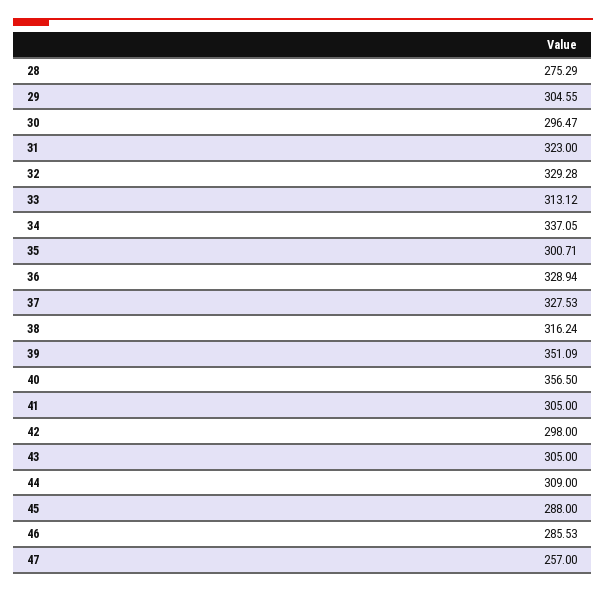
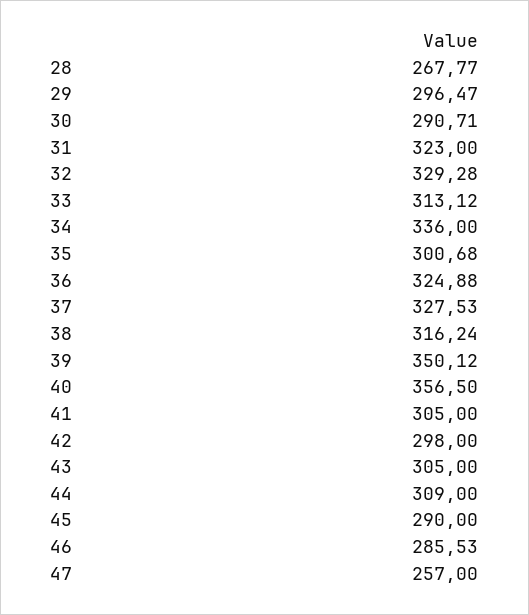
  {
-   "28": 275.29,
+   "28": 267.77,
-   "29": 304.55,
+   "29": 296.47,
-   "30": 296.47,
+   "30": 290.71,
    "31": 323,
    "32": 329.28,
    "33": 313.12,
-   "34": 337.05,
+   "34": 336,
-   "35": 300.71,
+   "35": 300.68,
-   "36": 328.94,
+   "36": 324.88,
    "37": 327.53,
    "38": 316.24,
-   "39": 351.09,
+   "39": 350.12,
    "40": 356.5,
    "41": 305,
    "42": 298,
    "43": 305,
    "44": 309,
-   "45": 288,
+   "45": 290,
    "46": 285.53,
    "47": 257
  }

